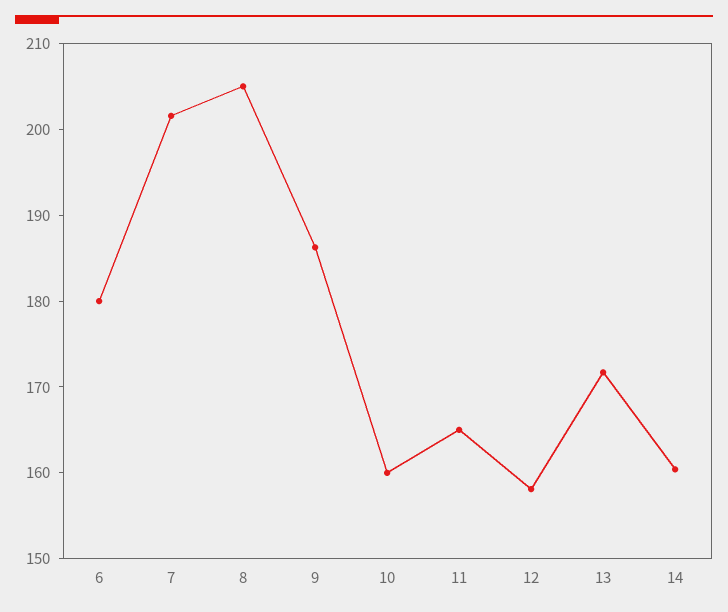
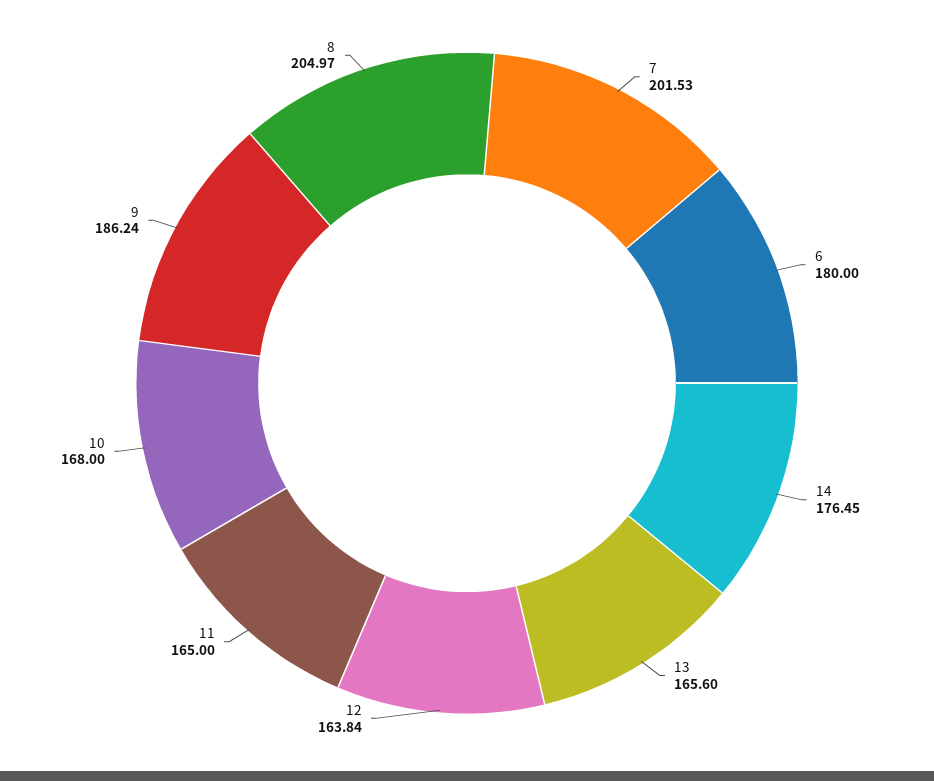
  {
    "6": 180,
    "7": 201.53,
    "8": 204.97,
    "9": 186.24,
-   "10": 160,
+   "10": 168,
    "11": 165,
-   "12": 158,
+   "12": 163.84,
-   "13": 172,
+   "13": 165.6,
-   "14": 160
+   "14": 176.45
  }

